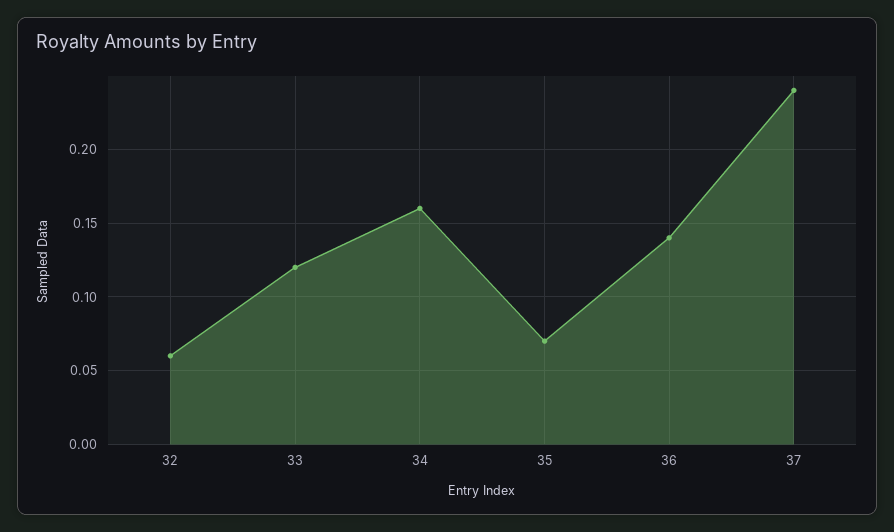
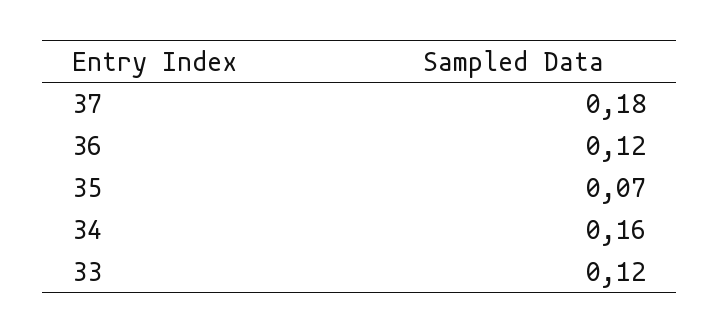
  {
-   "32": 0.06,
    "33": 0.12,
    "34": 0.16,
    "35": 0.07,
-   "36": 0.14,
+   "36": 0.12,
-   "37": 0.24
+   "37": 0.18
  }

